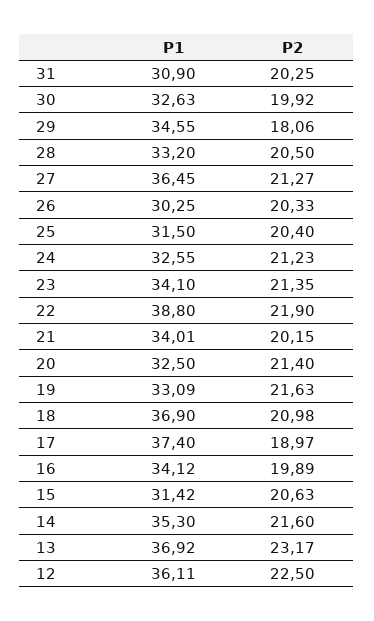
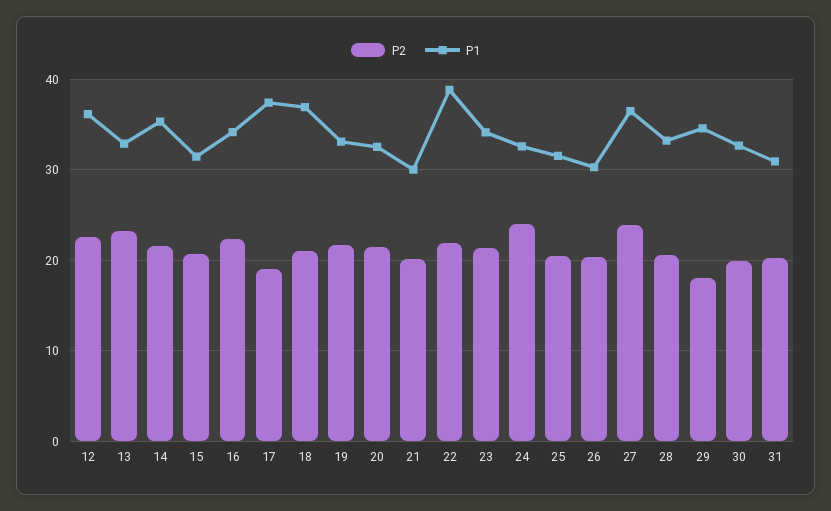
  {
    "P1": {
      "31": 30.9,
      "30": 32.63,
      "29": 34.55,
      "28": 33.2,
      "27": 36.45,
      "26": 30.25,
      "25": 31.5,
      "24": 32.55,
      "23": 34.1,
      "22": 38.8,
-     "21": 34.01,
+     "21": 30,
      "20": 32.5,
      "19": 33.09,
      "18": 36.9,
      "17": 37.4,
      "16": 34.12,
      "15": 31.42,
      "14": 35.3,
-     "13": 36.92,
+     "13": 33,
      "12": 36.11
    },
    "P2": {
      "31": 20.25,
      "30": 19.92,
      "29": 18.06,
      "28": 20.5,
-     "27": 21.27,
+     "27": 24,
      "26": 20.33,
      "25": 20.4,
-     "24": 21.23,
+     "24": 24,
      "23": 21.35,
      "22": 21.9,
      "21": 20.15,
      "20": 21.4,
      "19": 21.63,
      "18": 20.98,
      "17": 18.97,
-     "16": 19.89,
+     "16": 22,
      "15": 20.63,
      "14": 21.6,
      "13": 23.17,
      "12": 22.5
    }
  }

